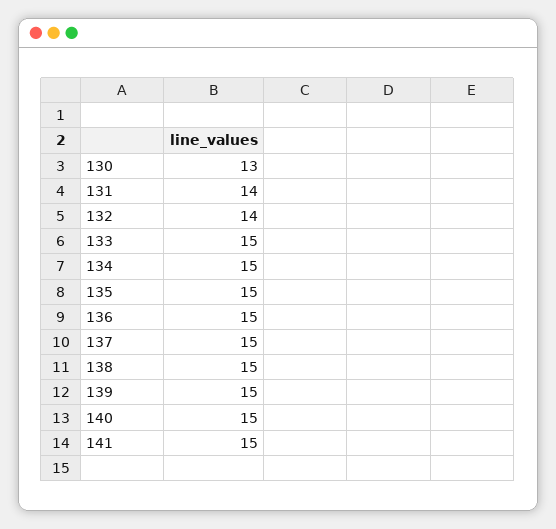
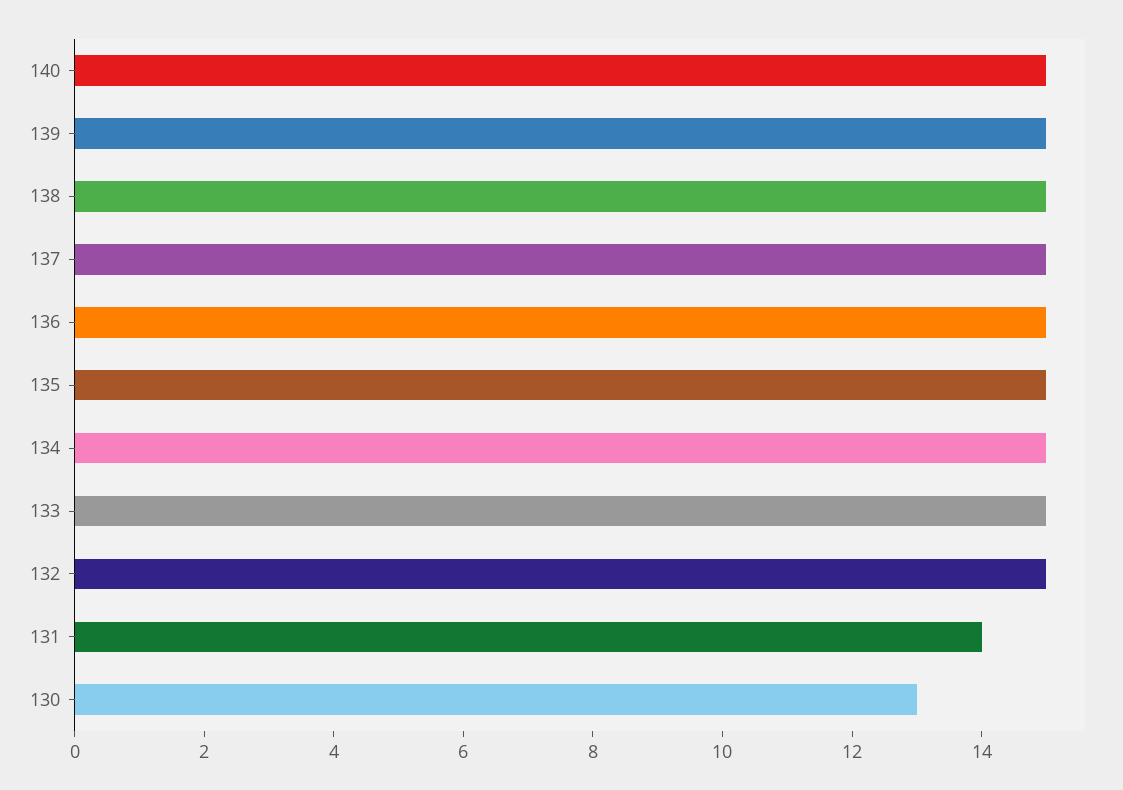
  {
    "130": 13,
    "131": 14,
-   "132": 14,
+   "132": 15,
    "133": 15,
    "134": 15,
    "135": 15,
    "136": 15,
    "137": 15,
    "138": 15,
    "139": 15,
-   "140": 15,
+   "140": 15
-   "141": 15
  }

